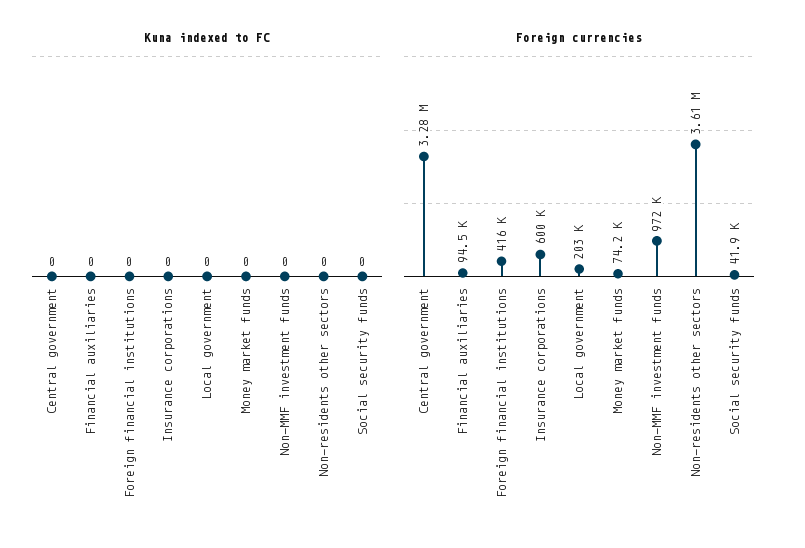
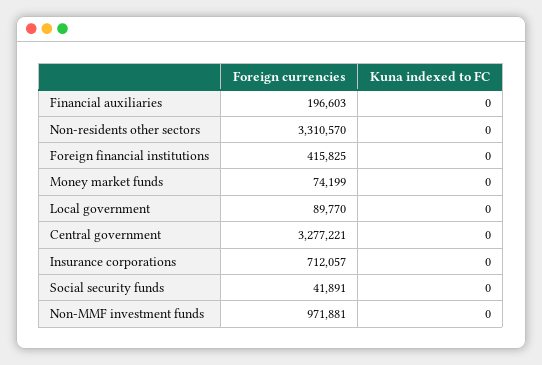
  {
    "Kuna indexed to FC": {
      "Central government": 0,
      "Financial auxiliaries": 0,
      "Foreign financial institutions": 0,
      "Insurance corporations": 0,
      "Local government": 0,
      "Money market funds": 0,
      "Non-MMF investment funds": 0,
      "Non-residents other sectors": 0,
      "Social security funds": 0
    },
    "Foreign currencies": {
      "Central government": 3277221,
-     "Financial auxiliaries": 94500,
+     "Financial auxiliaries": 196603,
      "Foreign financial institutions": 415825,
-     "Insurance corporations": 600000,
+     "Insurance corporations": 712057,
-     "Local government": 203000,
+     "Local government": 89770,
      "Money market funds": 74199,
      "Non-MMF investment funds": 971881,
-     "Non-residents other sectors": 3610000,
+     "Non-residents other sectors": 3310570,
      "Social security funds": 41891
    }
  }

